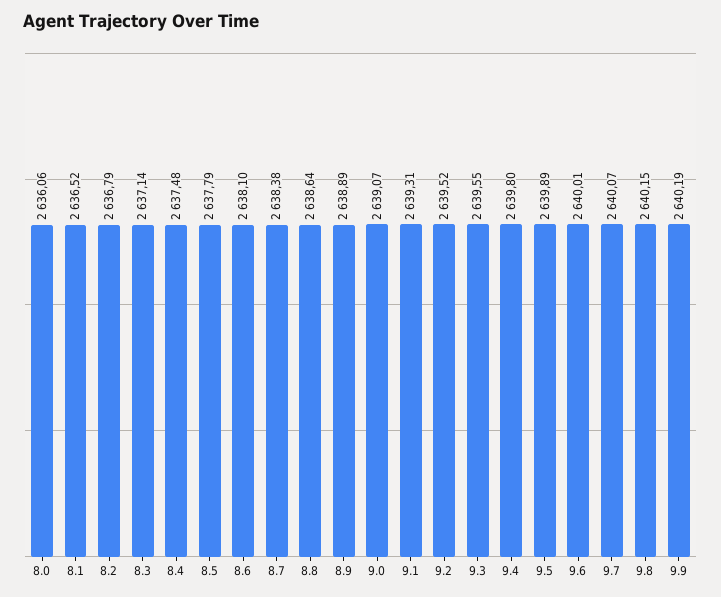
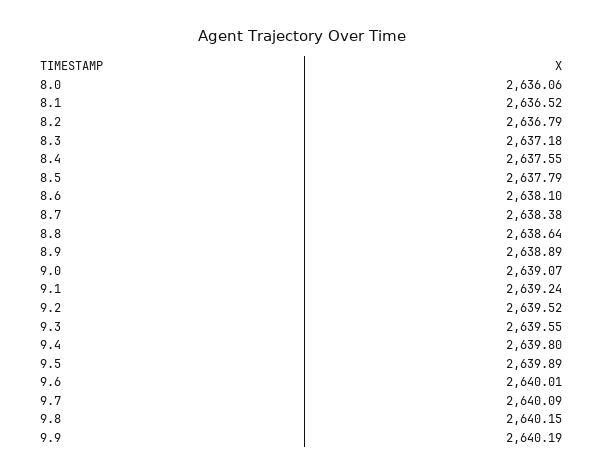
  {
    "8.0": 2636.06,
    "8.1": 2636.52,
    "8.2": 2636.79,
-   "8.3": 2637.14,
+   "8.3": 2637.18,
-   "8.4": 2637.48,
+   "8.4": 2637.55,
    "8.5": 2637.79,
    "8.6": 2638.1,
    "8.7": 2638.38,
    "8.8": 2638.64,
    "8.9": 2638.89,
    "9.0": 2639.07,
-   "9.1": 2639.31,
+   "9.1": 2639.24,
    "9.2": 2639.52,
    "9.3": 2639.55,
    "9.4": 2639.8,
    "9.5": 2639.89,
    "9.6": 2640.01,
-   "9.7": 2640.07,
+   "9.7": 2640.09,
    "9.8": 2640.15,
    "9.9": 2640.19
  }

